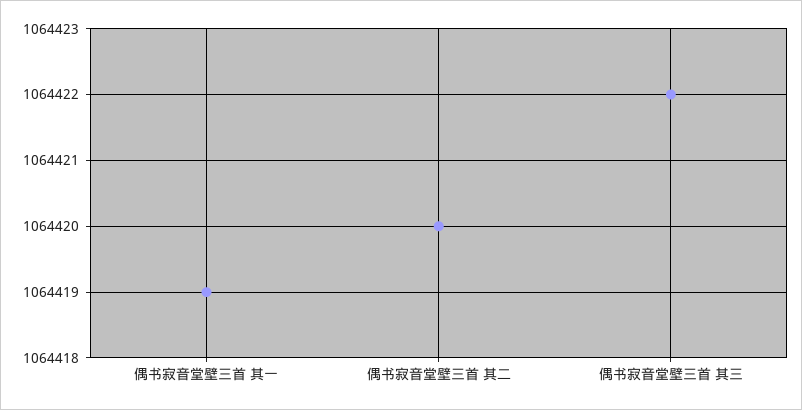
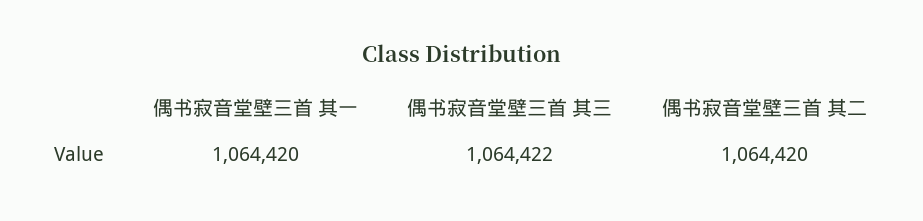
  {
-   "偶书寂音堂壁三首 其一": 1064419,
+   "偶书寂音堂壁三首 其一": 1064420,
    "偶书寂音堂壁三首 其二": 1064420,
    "偶书寂音堂壁三首 其三": 1064422
  }

